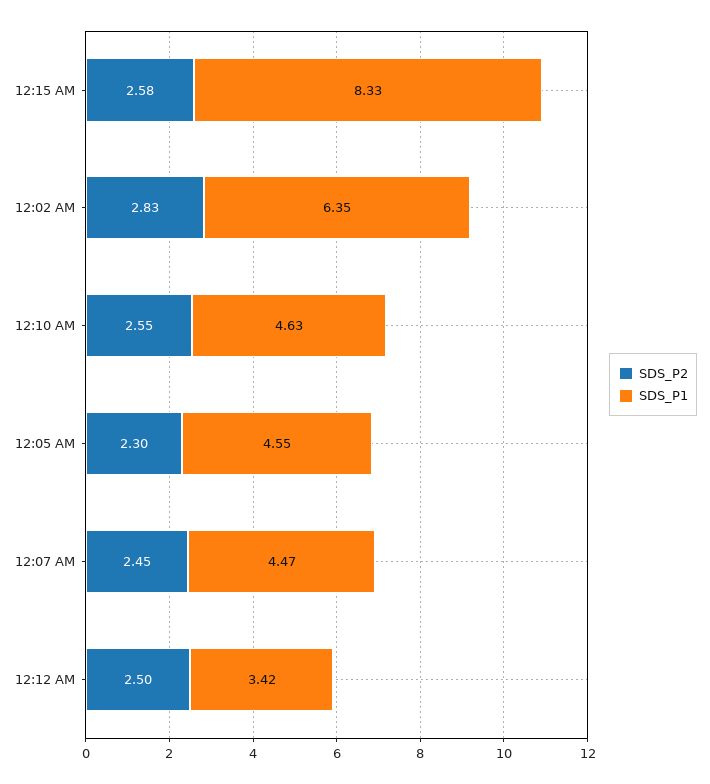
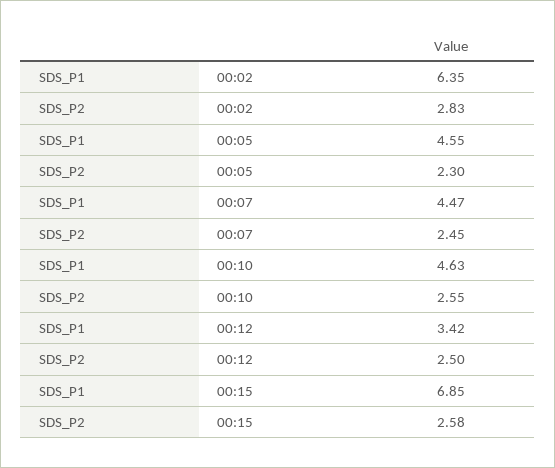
  {
    "SDS_P2": {
      "12:15 AM": 2.58,
      "12:02 AM": 2.83,
      "12:10 AM": 2.55,
      "12:05 AM": 2.3,
      "12:07 AM": 2.45,
      "12:12 AM": 2.5
    },
    "SDS_P1": {
-     "12:15 AM": 8.33,
+     "12:15 AM": 6.85,
      "12:02 AM": 6.35,
      "12:10 AM": 4.63,
      "12:05 AM": 4.55,
      "12:07 AM": 4.47,
      "12:12 AM": 3.42
    }
  }

